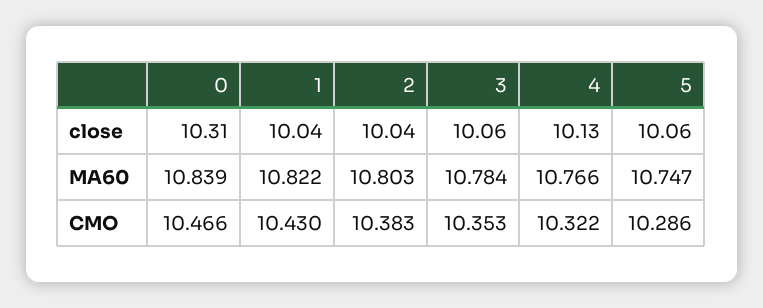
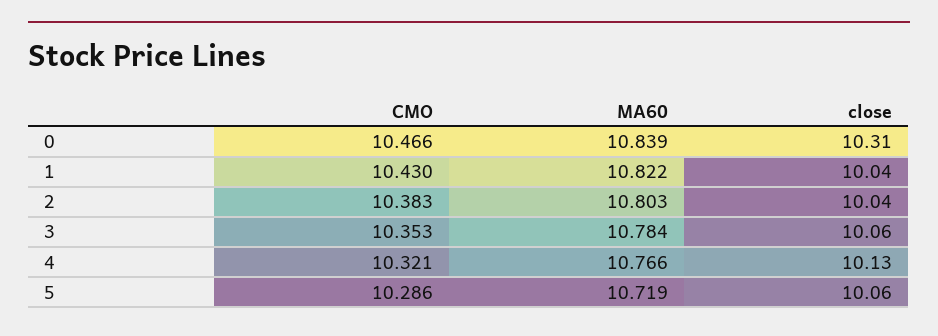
  {
    "0": {
      "close": 10.31,
      "MA60": 10.839,
      "CMO": 10.466
    },
    "1": {
      "close": 10.04,
      "MA60": 10.822,
      "CMO": 10.43
    },
    "2": {
      "close": 10.04,
      "MA60": 10.803,
      "CMO": 10.383
    },
    "3": {
      "close": 10.06,
      "MA60": 10.784,
      "CMO": 10.353
    },
    "4": {
      "close": 10.13,
      "MA60": 10.766,
-     "CMO": 10.322
+     "CMO": 10.321
    },
    "5": {
      "close": 10.06,
-     "MA60": 10.747,
+     "MA60": 10.719,
      "CMO": 10.286
    }
  }

